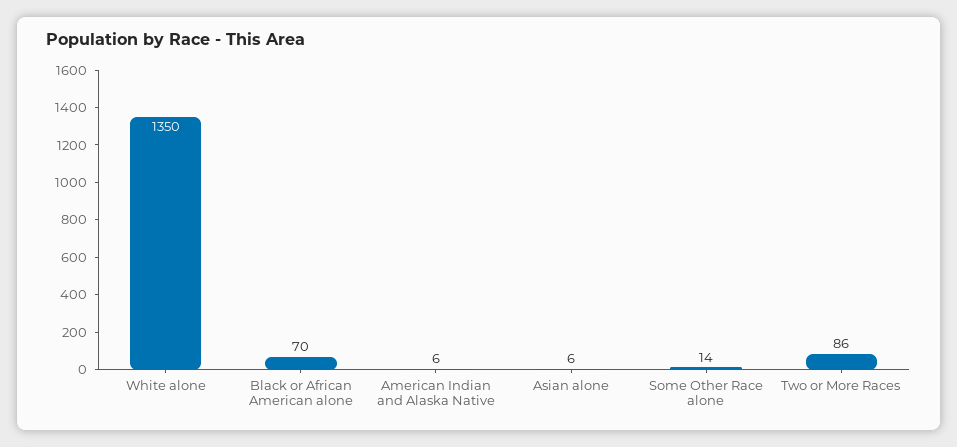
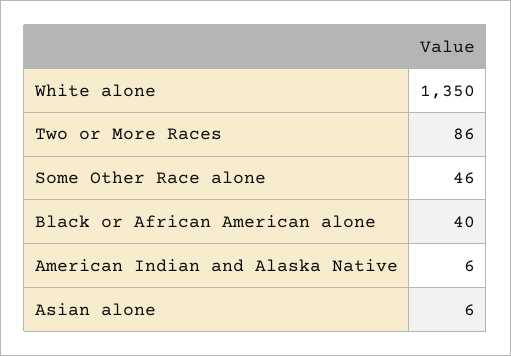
  {
    "White alone": 1350,
-   "Black or African American alone": 70,
+   "Black or African American alone": 40,
    "American Indian and Alaska Native": 6,
    "Asian alone": 6,
-   "Some Other Race alone": 14,
+   "Some Other Race alone": 46,
    "Two or More Races": 86
  }

